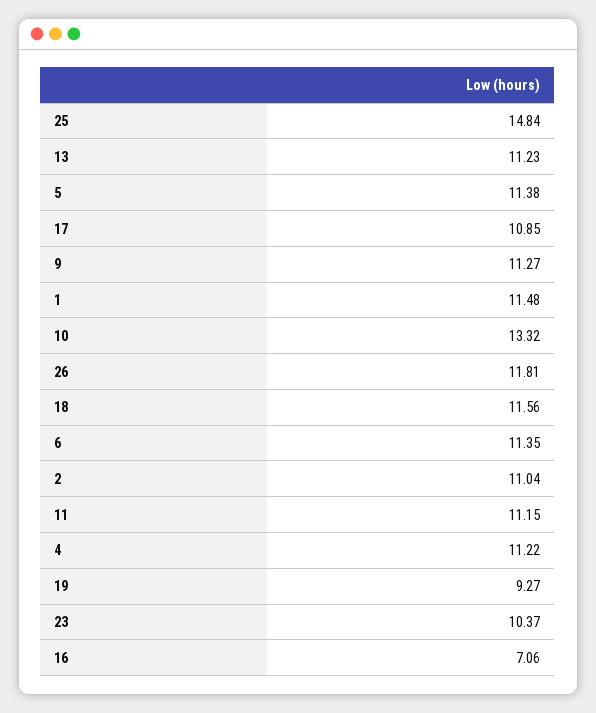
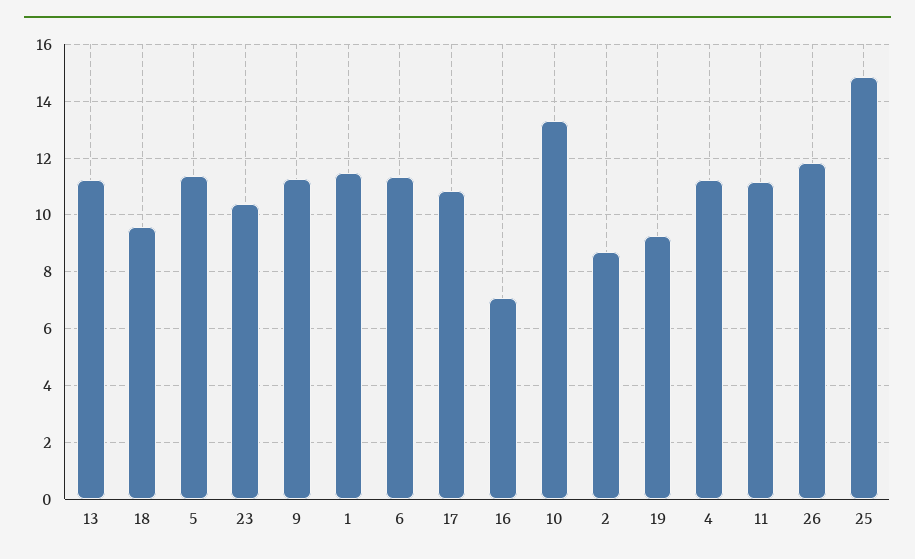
  {
    "25": 14.84,
    "13": 11.23,
    "5": 11.38,
    "17": 10.85,
    "9": 11.27,
    "1": 11.48,
    "10": 13.32,
    "26": 11.81,
-   "18": 11.56,
+   "18": 9.5,
    "6": 11.35,
-   "2": 11.04,
+   "2": 8.75,
    "11": 11.15,
    "4": 11.22,
    "19": 9.27,
    "23": 10.37,
    "16": 7.06
  }

